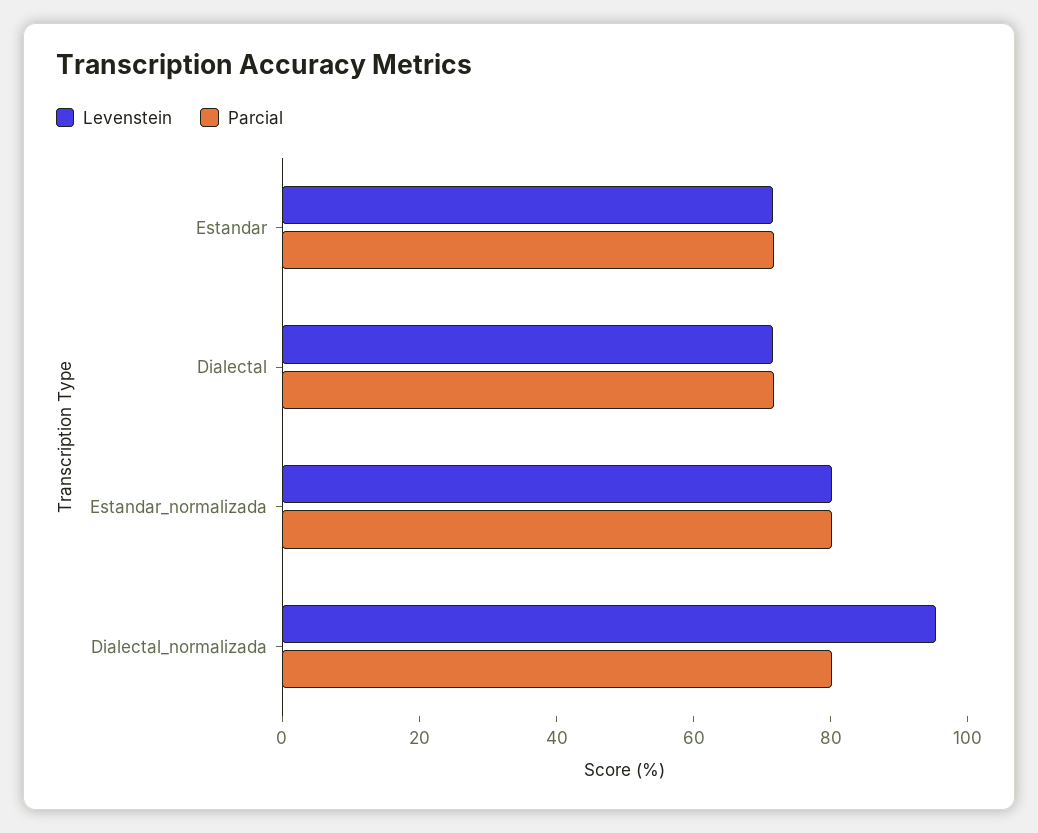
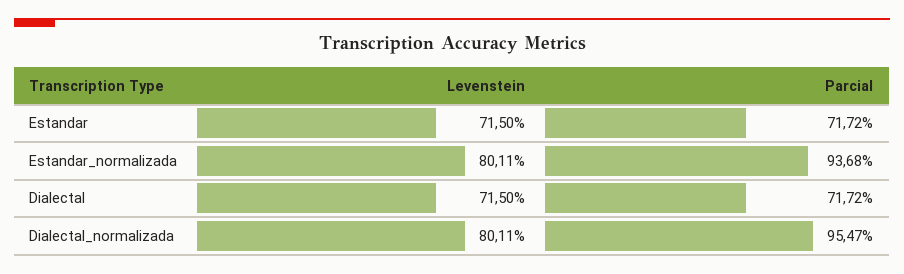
  {
    "Levenstein": {
      "Estandar": 71.5,
      "Dialectal": 71.5,
      "Estandar_normalizada": 80.11,
-     "Dialectal_normalizada": 95
+     "Dialectal_normalizada": 80.11
    },
    "Parcial": {
      "Estandar": 71.72,
      "Dialectal": 71.72,
-     "Estandar_normalizada": 80,
+     "Estandar_normalizada": 93.68,
-     "Dialectal_normalizada": 80
+     "Dialectal_normalizada": 95.47
    }
  }

